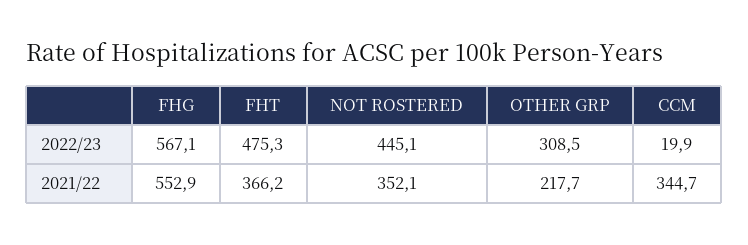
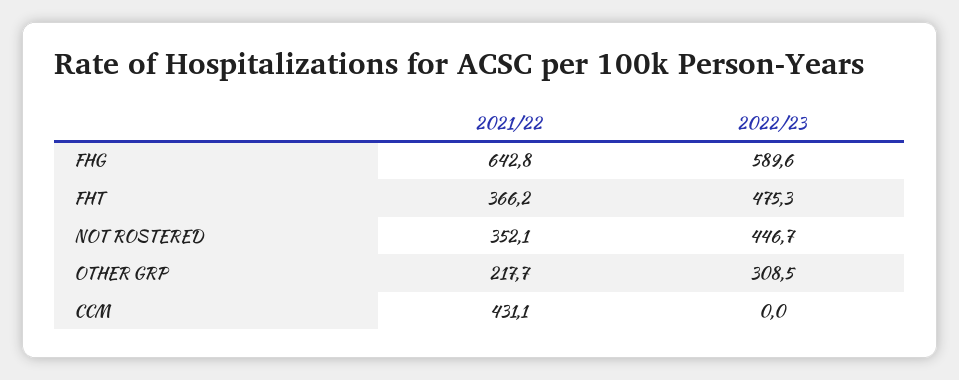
  {
    "FHG": {
-     "2022/23": 567.1,
+     "2022/23": 589.6,
-     "2021/22": 552.9
+     "2021/22": 642.8
    },
    "FHT": {
      "2022/23": 475.3,
      "2021/22": 366.2
    },
    "NOT ROSTERED": {
-     "2022/23": 445.1,
+     "2022/23": 446.7,
      "2021/22": 352.1
    },
    "OTHER GRP": {
      "2022/23": 308.5,
      "2021/22": 217.7
    },
    "CCM": {
-     "2022/23": 19.9,
+     "2022/23": 0,
-     "2021/22": 344.7
+     "2021/22": 431.1
    }
  }

